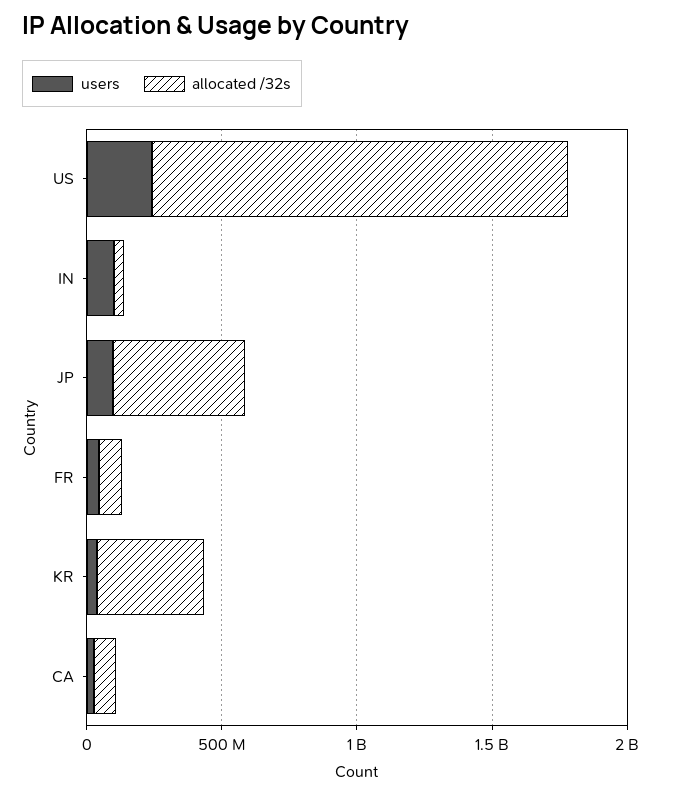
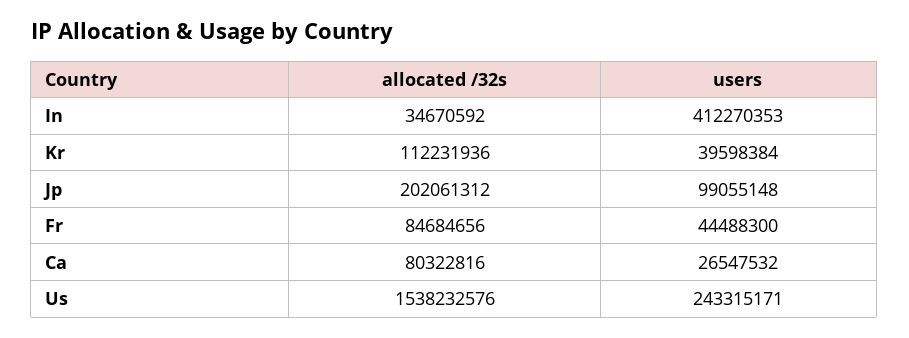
  {
    "users": {
      "US": 243315171,
-     "IN": 100000000,
+     "IN": 412270353,
      "JP": 99055148,
      "FR": 44488300,
      "KR": 39598384,
      "CA": 26547532
    },
    "allocated /32s": {
      "US": 1538232576,
      "IN": 34670592,
-     "JP": 500000000,
+     "JP": 202061312,
      "FR": 84684656,
-     "KR": 400000000,
+     "KR": 112231936,
      "CA": 80322816
    }
  }

